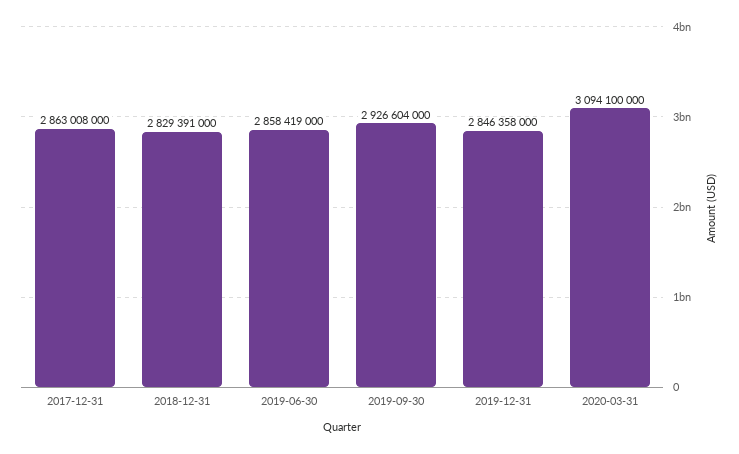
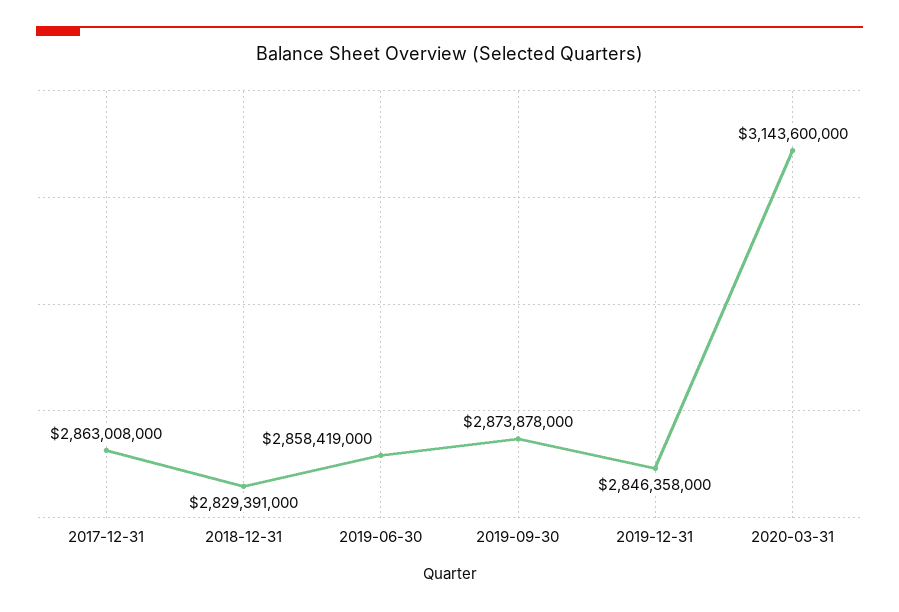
  {
    "2017-12-31": 2863008000,
    "2018-12-31": 2829391000,
    "2019-06-30": 2858419000,
-   "2019-09-30": 2926604000,
+   "2019-09-30": 2873878000,
    "2019-12-31": 2846358000,
-   "2020-03-31": 3094100000
+   "2020-03-31": 3143600000
  }

